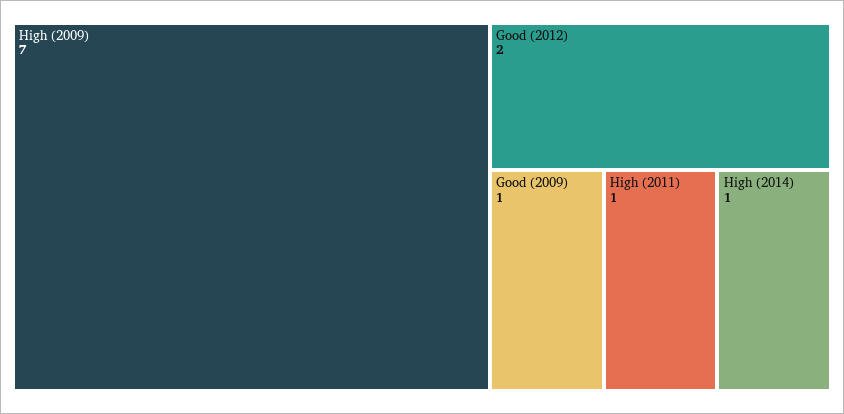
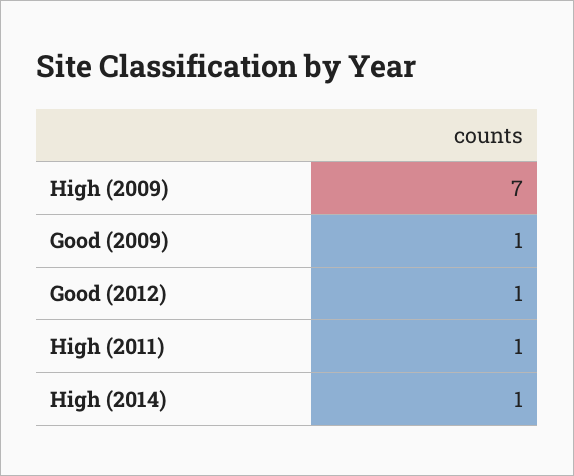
  {
    "High (2009)": 7,
-   "Good (2012)": 2,
+   "Good (2012)": 1,
    "Good (2009)": 1,
    "High (2011)": 1,
    "High (2014)": 1
  }

